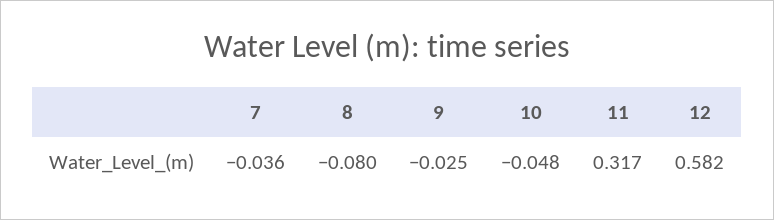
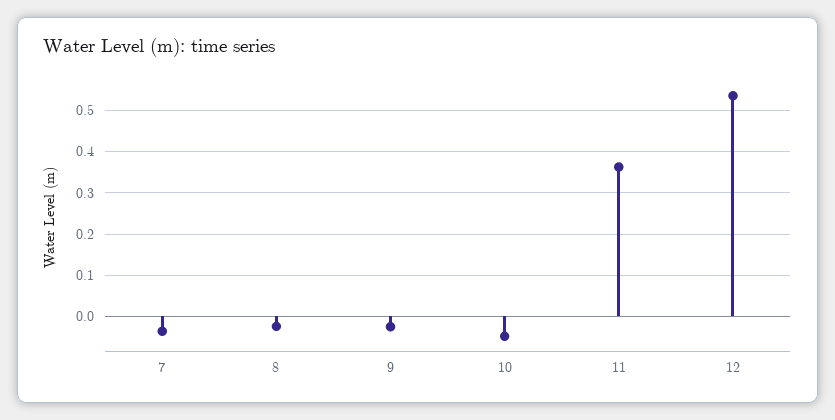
  {
    "7": -0.036,
-   "8": -0.08,
+   "8": -0.02,
    "9": -0.025,
    "10": -0.048,
-   "11": 0.317,
+   "11": 0.36,
-   "12": 0.582
+   "12": 0.54
  }

